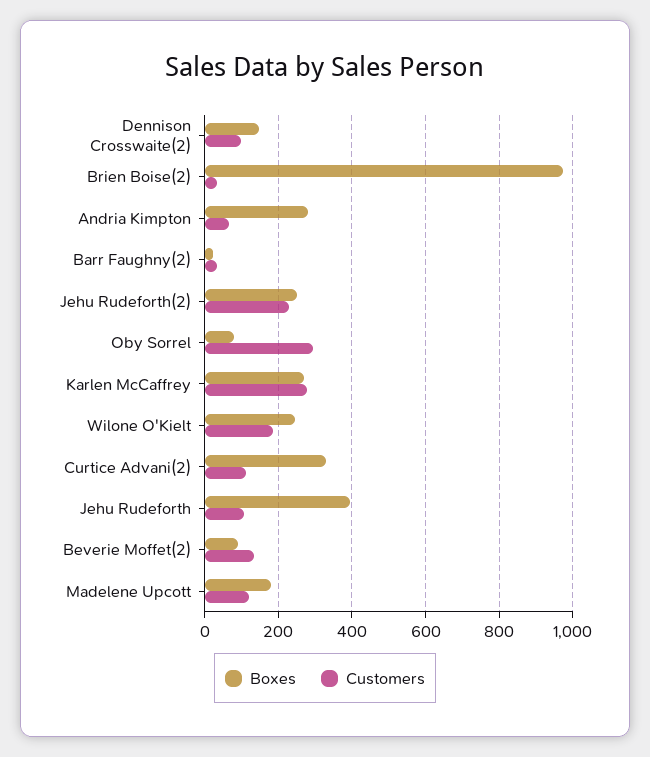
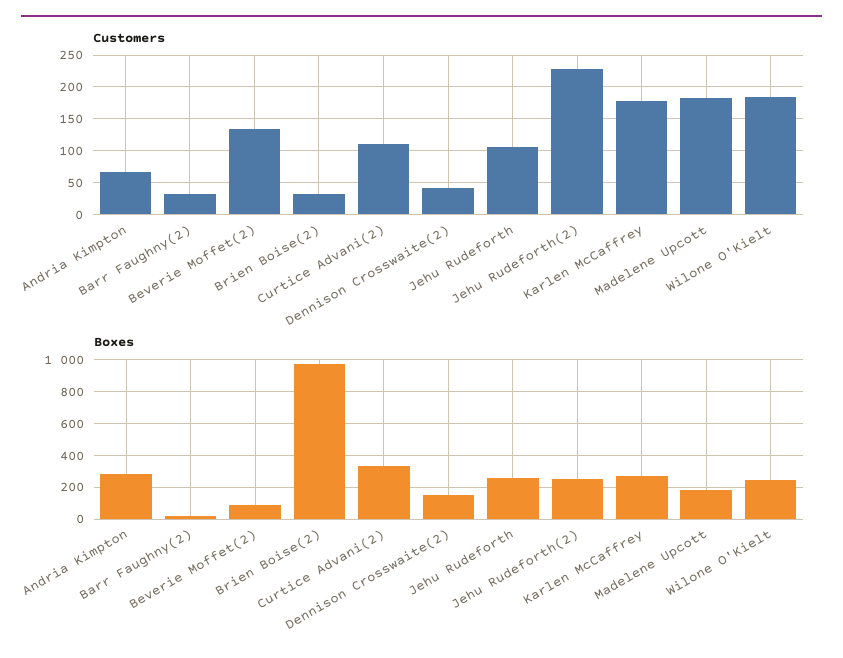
  {
    "Boxes": {
      "Dennison Crosswaite(2)": 140,
      "Brien Boise(2)": 980,
      "Andria Kimpton": 280,
      "Barr Faughny(2)": 20,
      "Jehu Rudeforth(2)": 260,
-     "Oby Sorrel": 80,
      "Karlen McCaffrey": 260,
      "Wilone O'Kielt": 240,
      "Curtice Advani(2)": 340,
-     "Jehu Rudeforth": 400,
+     "Jehu Rudeforth": 250,
      "Beverie Moffet(2)": 80,
      "Madelene Upcott": 180
    },
    "Customers": {
-     "Dennison Crosswaite(2)": 100,
+     "Dennison Crosswaite(2)": 40,
      "Brien Boise(2)": 30,
      "Andria Kimpton": 70,
      "Barr Faughny(2)": 30,
      "Jehu Rudeforth(2)": 230,
-     "Oby Sorrel": 300,
-     "Karlen McCaffrey": 280,
+     "Karlen McCaffrey": 180,
      "Wilone O'Kielt": 180,
      "Curtice Advani(2)": 110,
      "Jehu Rudeforth": 110,
      "Beverie Moffet(2)": 130,
-     "Madelene Upcott": 120
+     "Madelene Upcott": 180
    }
  }

